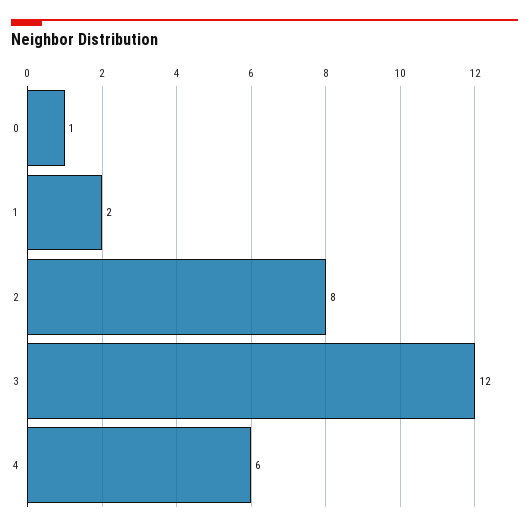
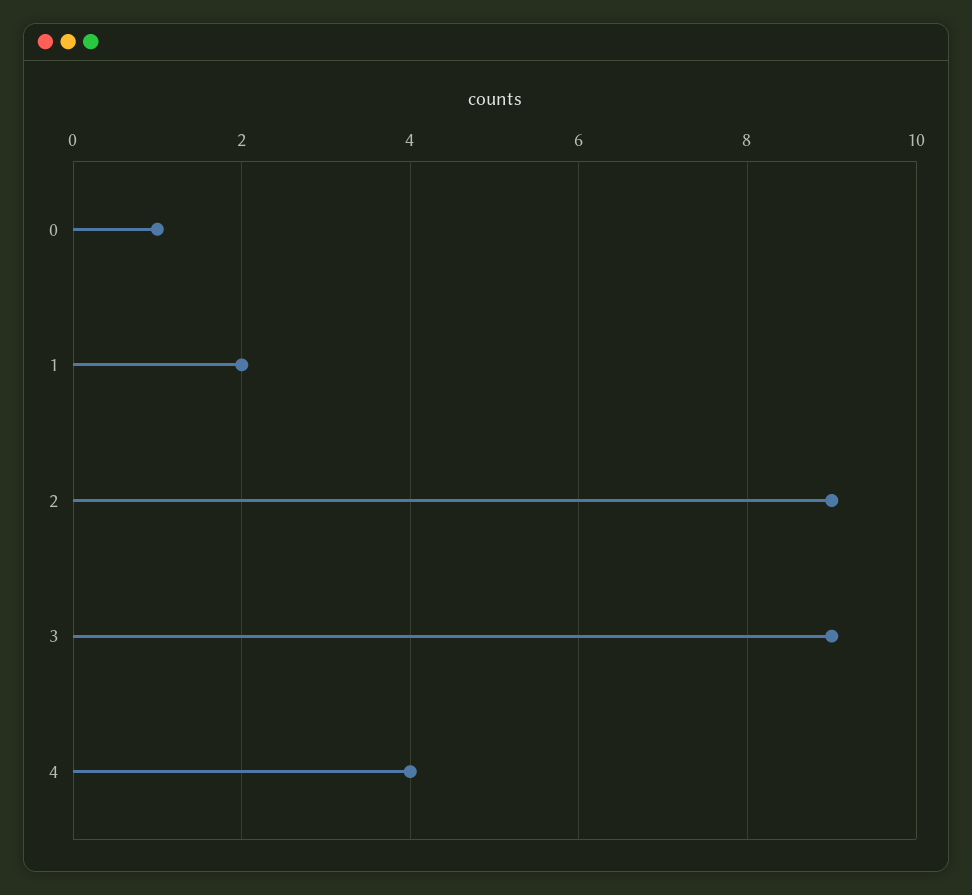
  {
    "0": 1,
    "1": 2,
-   "2": 8,
+   "2": 9,
-   "3": 12,
+   "3": 9,
-   "4": 6
+   "4": 4
  }

